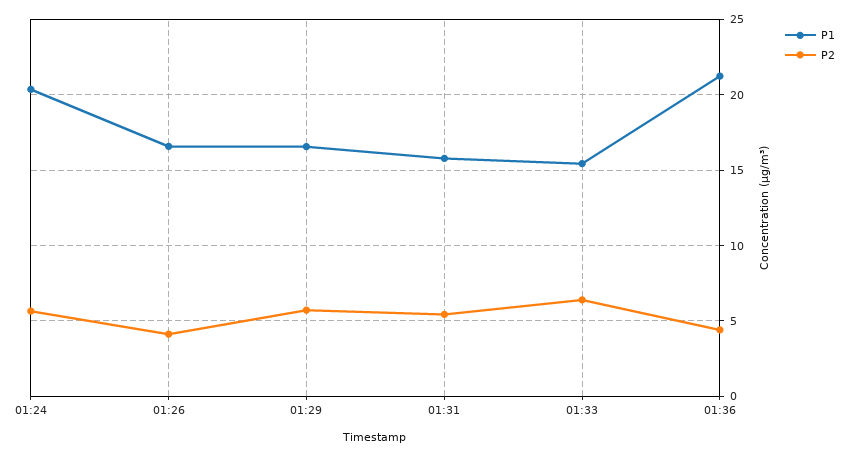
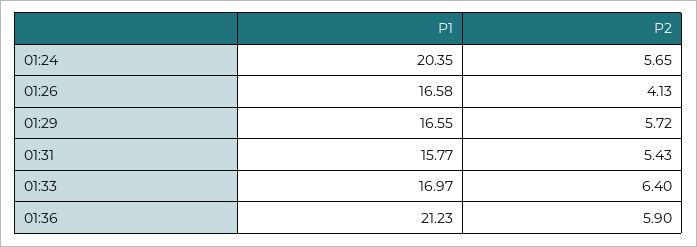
  {
    "P1": {
      "01:24": 20.35,
      "01:26": 16.58,
      "01:29": 16.55,
      "01:31": 15.77,
-     "01:33": 15.5,
+     "01:33": 16.97,
      "01:36": 21.23
    },
    "P2": {
      "01:24": 5.65,
      "01:26": 4.13,
      "01:29": 5.72,
      "01:31": 5.43,
      "01:33": 6.4,
-     "01:36": 4.5
+     "01:36": 5.9
    }
  }

